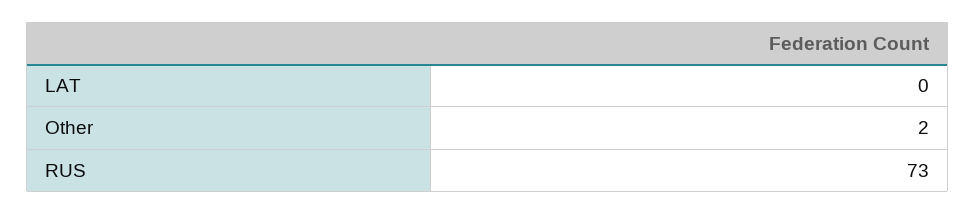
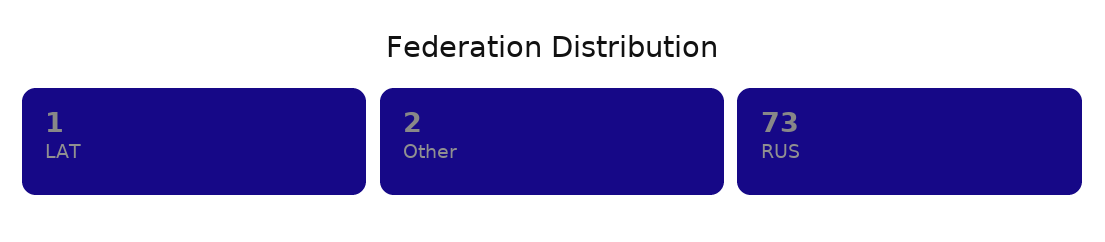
  {
-   "LAT": 0,
+   "LAT": 1,
    "Other": 2,
    "RUS": 73
  }

